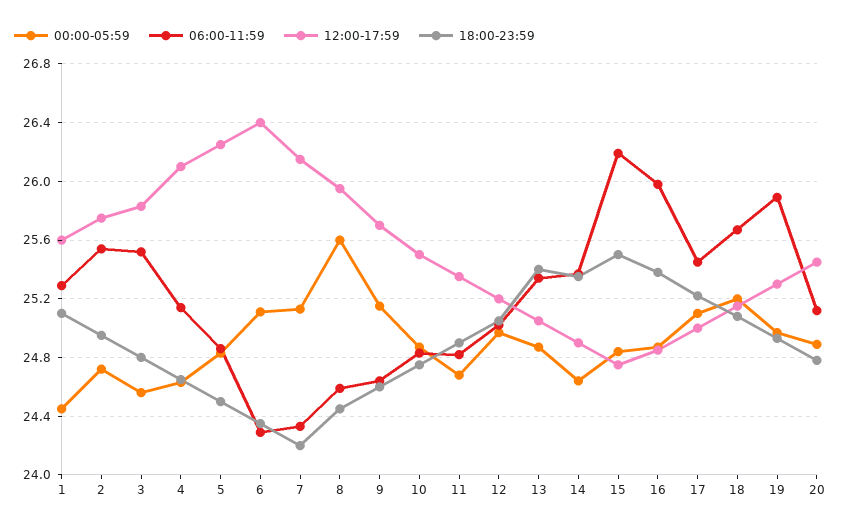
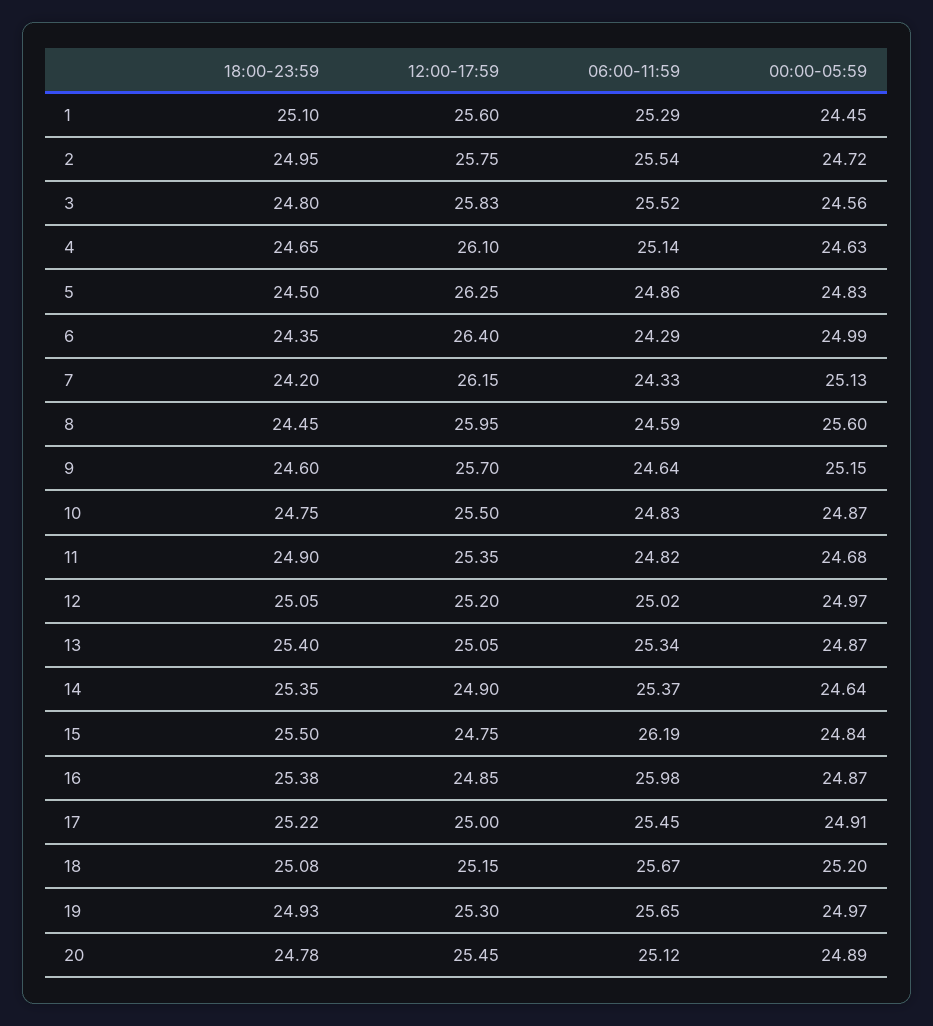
  {
    "00:00-05:59": {
      "1": 24.45,
      "2": 24.72,
      "3": 24.56,
      "4": 24.63,
      "5": 24.83,
-     "6": 25.1,
+     "6": 24.99,
      "7": 25.13,
      "8": 25.6,
      "9": 25.15,
      "10": 24.87,
      "11": 24.68,
      "12": 24.97,
      "13": 24.87,
      "14": 24.64,
      "15": 24.84,
      "16": 24.87,
-     "17": 25.1,
+     "17": 24.91,
      "18": 25.2,
      "19": 24.97,
      "20": 24.89
    },
    "06:00-11:59": {
      "1": 25.29,
      "2": 25.54,
      "3": 25.52,
      "4": 25.14,
      "5": 24.86,
      "6": 24.29,
      "7": 24.33,
      "8": 24.59,
      "9": 24.64,
      "10": 24.83,
      "11": 24.82,
      "12": 25.02,
      "13": 25.34,
      "14": 25.37,
      "15": 26.19,
      "16": 25.98,
      "17": 25.45,
      "18": 25.67,
-     "19": 25.9,
+     "19": 25.65,
      "20": 25.12
    },
    "12:00-17:59": {
      "1": 25.6,
      "2": 25.75,
      "3": 25.83,
      "4": 26.1,
      "5": 26.25,
      "6": 26.4,
      "7": 26.15,
      "8": 25.95,
      "9": 25.7,
      "10": 25.5,
      "11": 25.35,
      "12": 25.2,
      "13": 25.05,
      "14": 24.9,
      "15": 24.75,
      "16": 24.85,
      "17": 25,
      "18": 25.15,
      "19": 25.3,
      "20": 25.45
    },
    "18:00-23:59": {
      "1": 25.1,
      "2": 24.95,
      "3": 24.8,
      "4": 24.65,
      "5": 24.5,
      "6": 24.35,
      "7": 24.2,
      "8": 24.45,
      "9": 24.6,
      "10": 24.75,
      "11": 24.9,
      "12": 25.05,
      "13": 25.4,
      "14": 25.35,
      "15": 25.5,
      "16": 25.38,
      "17": 25.22,
      "18": 25.08,
      "19": 24.93,
      "20": 24.78
    }
  }

